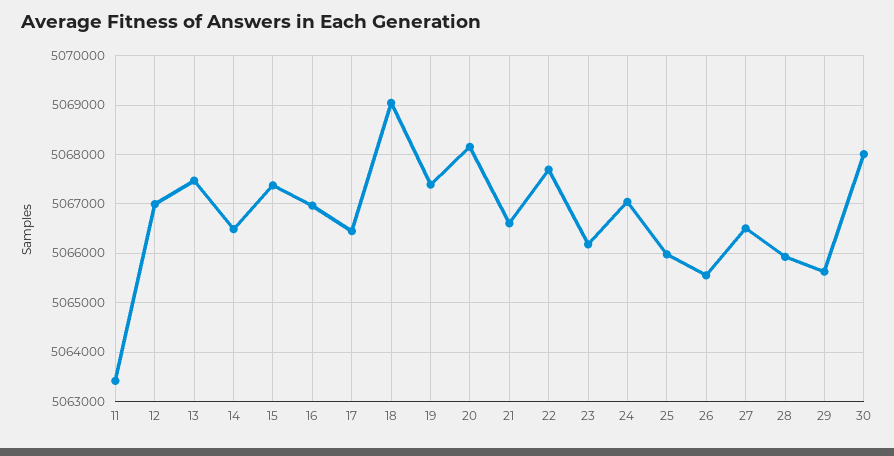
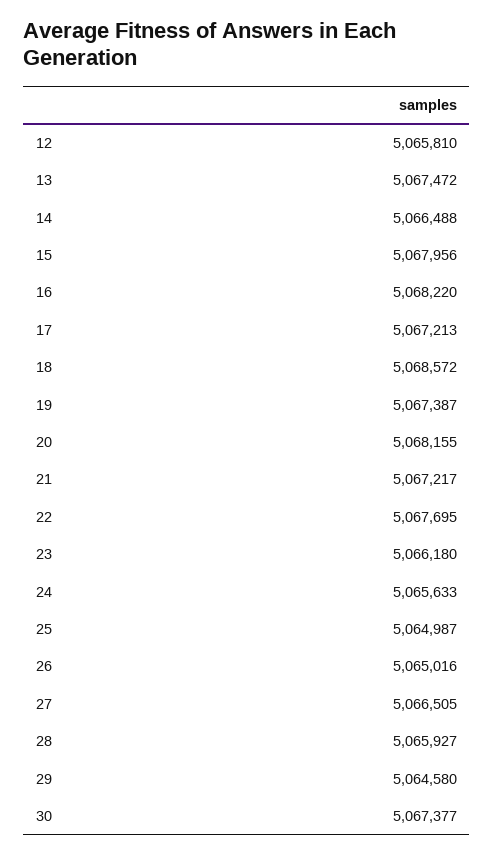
  {
-   "11": 5063400,
-   "12": 5067000,
+   "12": 5065810,
    "13": 5067472,
    "14": 5066488,
-   "15": 5067400,
+   "15": 5067956,
-   "16": 5067000,
+   "16": 5068220,
-   "17": 5066400,
+   "17": 5067213,
-   "18": 5069000,
+   "18": 5068572,
    "19": 5067387,
    "20": 5068155,
-   "21": 5066600,
+   "21": 5067217,
    "22": 5067695,
    "23": 5066180,
-   "24": 5067000,
+   "24": 5065633,
-   "25": 5066000,
+   "25": 5064987,
-   "26": 5065600,
+   "26": 5065016,
    "27": 5066505,
    "28": 5065927,
-   "29": 5065600,
+   "29": 5064580,
-   "30": 5068000
+   "30": 5067377
  }

